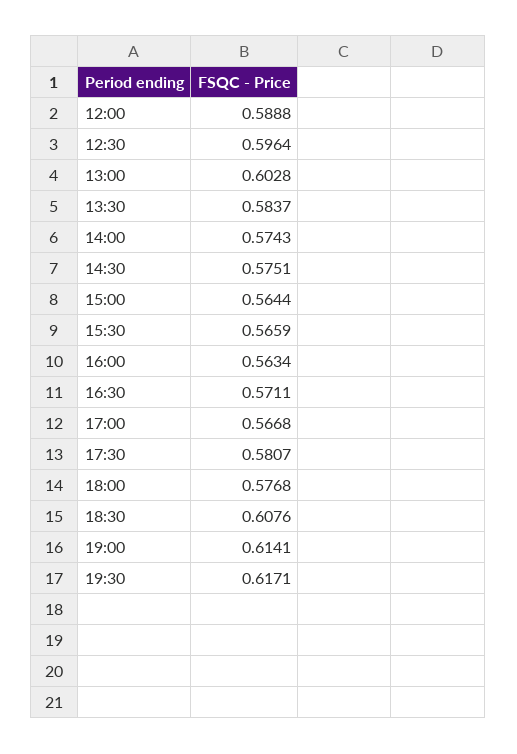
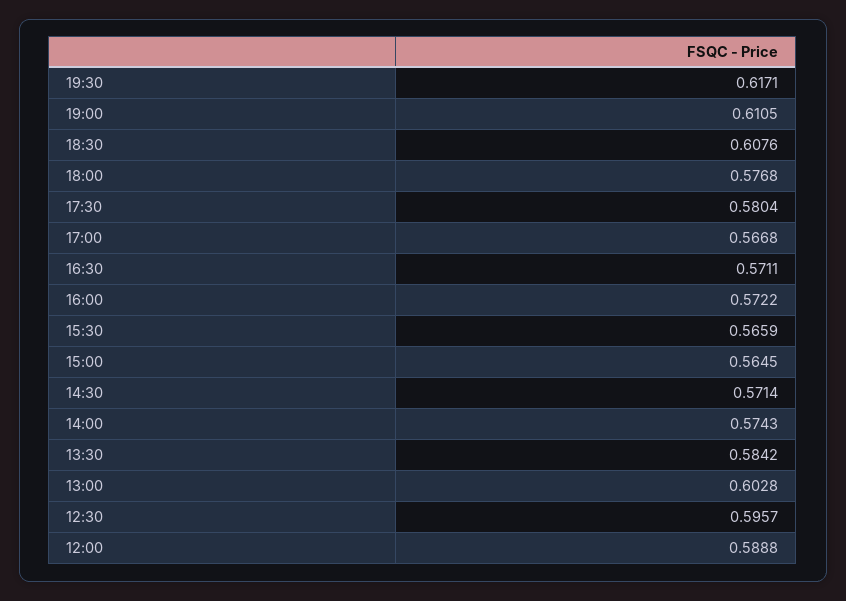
  {
    "12:00": 0.5888,
-   "12:30": 0.5964,
+   "12:30": 0.5957,
    "13:00": 0.6028,
-   "13:30": 0.5837,
+   "13:30": 0.5842,
    "14:00": 0.5743,
-   "14:30": 0.5751,
+   "14:30": 0.5714,
-   "15:00": 0.5644,
+   "15:00": 0.5645,
    "15:30": 0.5659,
-   "16:00": 0.5634,
+   "16:00": 0.5722,
    "16:30": 0.5711,
    "17:00": 0.5668,
-   "17:30": 0.5807,
+   "17:30": 0.5804,
    "18:00": 0.5768,
    "18:30": 0.6076,
-   "19:00": 0.6141,
+   "19:00": 0.6105,
    "19:30": 0.6171
  }

